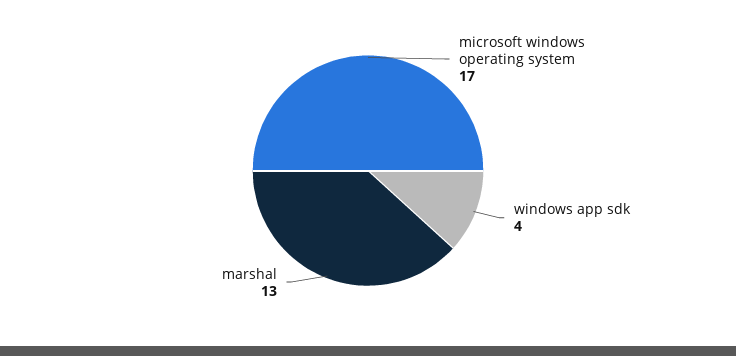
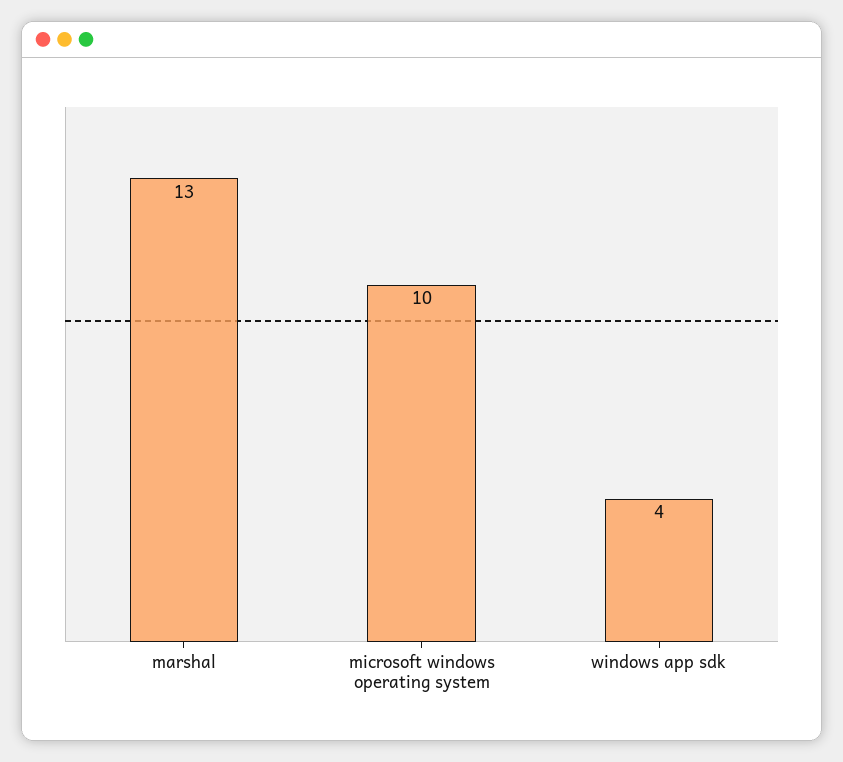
  {
-   "microsoft windows operating system": 17,
+   "microsoft windows operating system": 10,
    "windows app sdk": 4,
    "marshal": 13
  }

